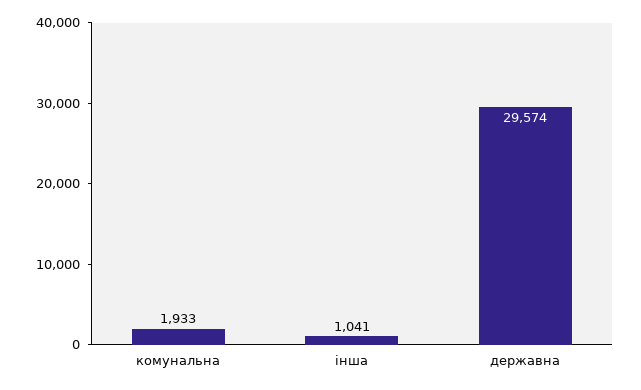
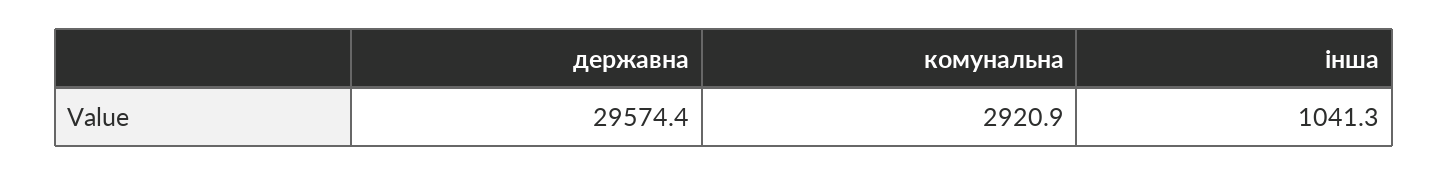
  {
-   "комунальна": 1933,
+   "комунальна": 2920.9,
    "інша": 1041.3,
    "державна": 29574.4
  }

